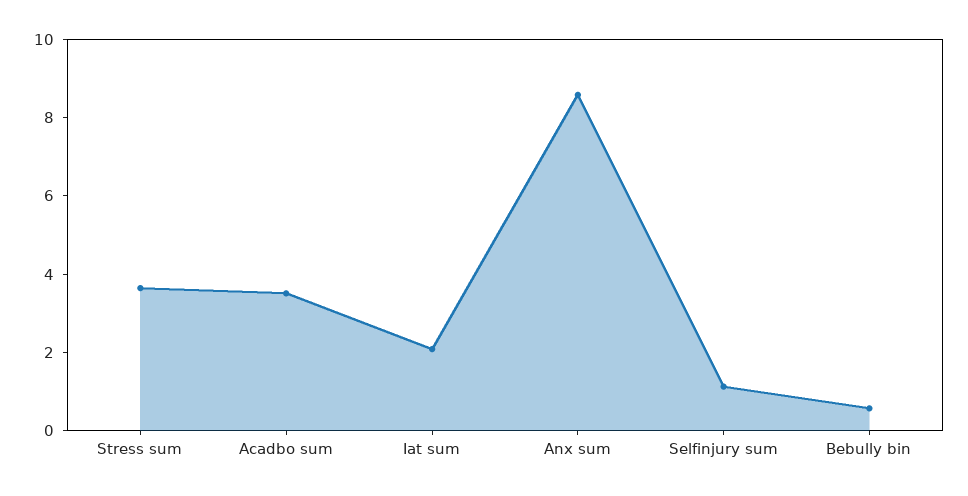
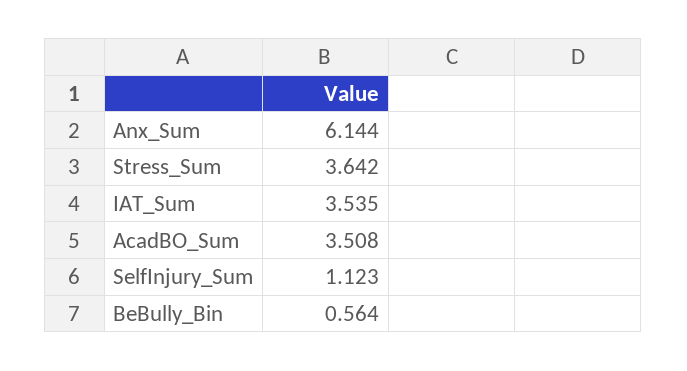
  {
    "Stress sum": 3.642,
    "Acadbo sum": 3.508,
-   "Iat sum": 2,
+   "Iat sum": 3.535,
-   "Anx sum": 8.5,
+   "Anx sum": 6.144,
    "Selfinjury sum": 1.123,
    "Bebully bin": 0.564
  }

